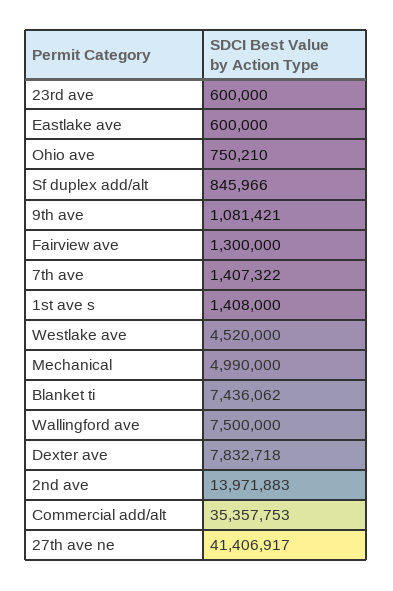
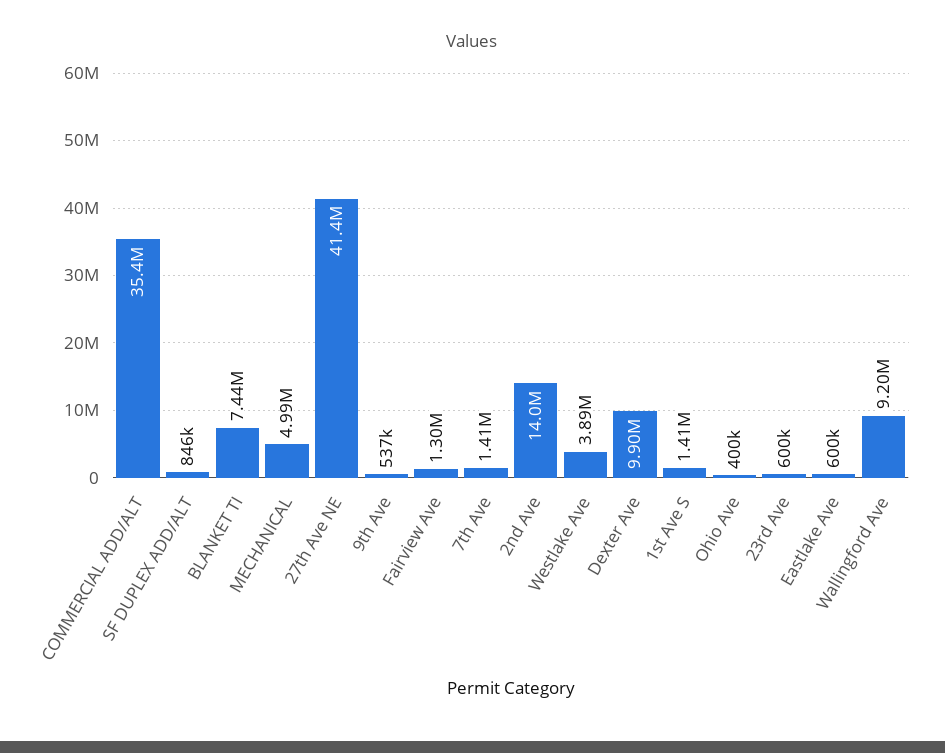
  {
    "23rd ave": 600000,
    "Eastlake ave": 600000,
-   "Ohio ave": 750210,
+   "Ohio ave": 400000,
    "Sf duplex add/alt": 845966,
-   "9th ave": 1081421,
+   "9th ave": 537000,
    "Fairview ave": 1300000,
    "7th ave": 1407322,
    "1st ave s": 1408000,
-   "Westlake ave": 4520000,
+   "Westlake ave": 3890000,
    "Mechanical": 4990000,
    "Blanket ti": 7436062,
-   "Wallingford ave": 7500000,
+   "Wallingford ave": 9200000,
-   "Dexter ave": 7832718,
+   "Dexter ave": 9900000,
    "2nd ave": 13971883,
    "Commercial add/alt": 35357753,
    "27th ave ne": 41406917
  }

